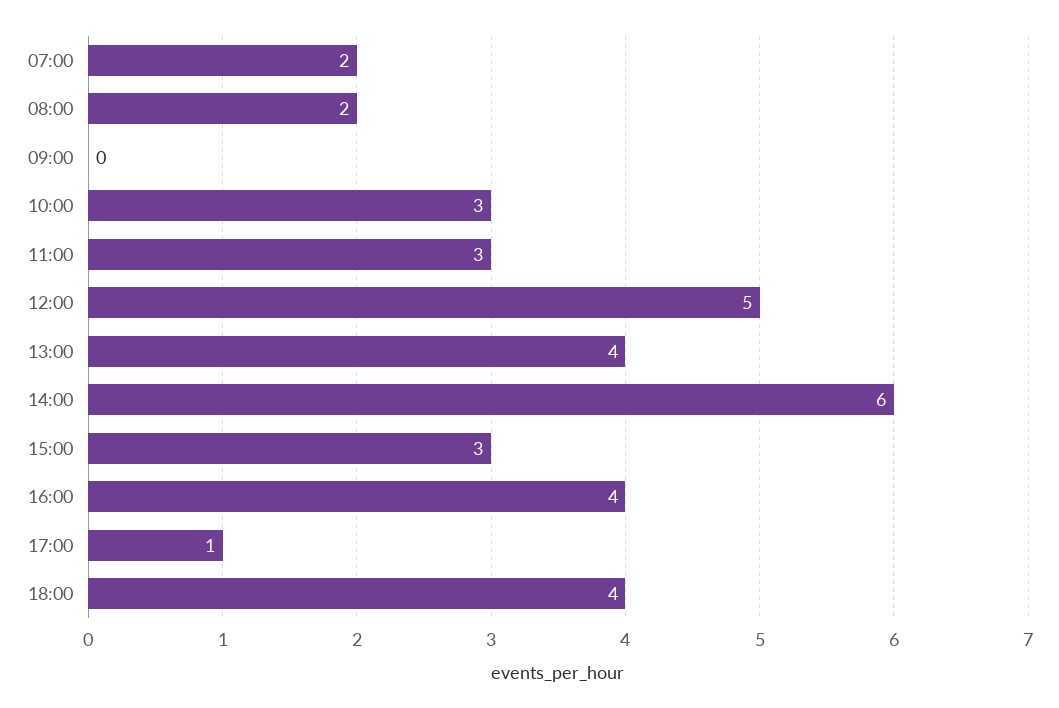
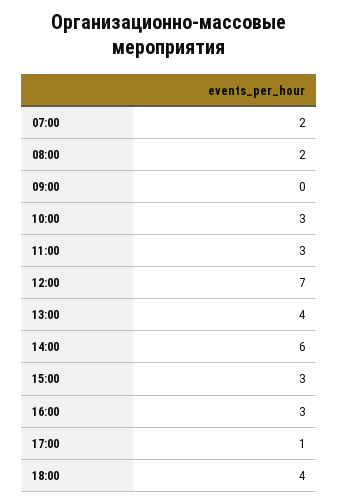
  {
    "07:00": 2,
    "08:00": 2,
    "09:00": 0,
    "10:00": 3,
    "11:00": 3,
-   "12:00": 5,
+   "12:00": 7,
    "13:00": 4,
    "14:00": 6,
    "15:00": 3,
-   "16:00": 4,
+   "16:00": 3,
    "17:00": 1,
    "18:00": 4
  }

